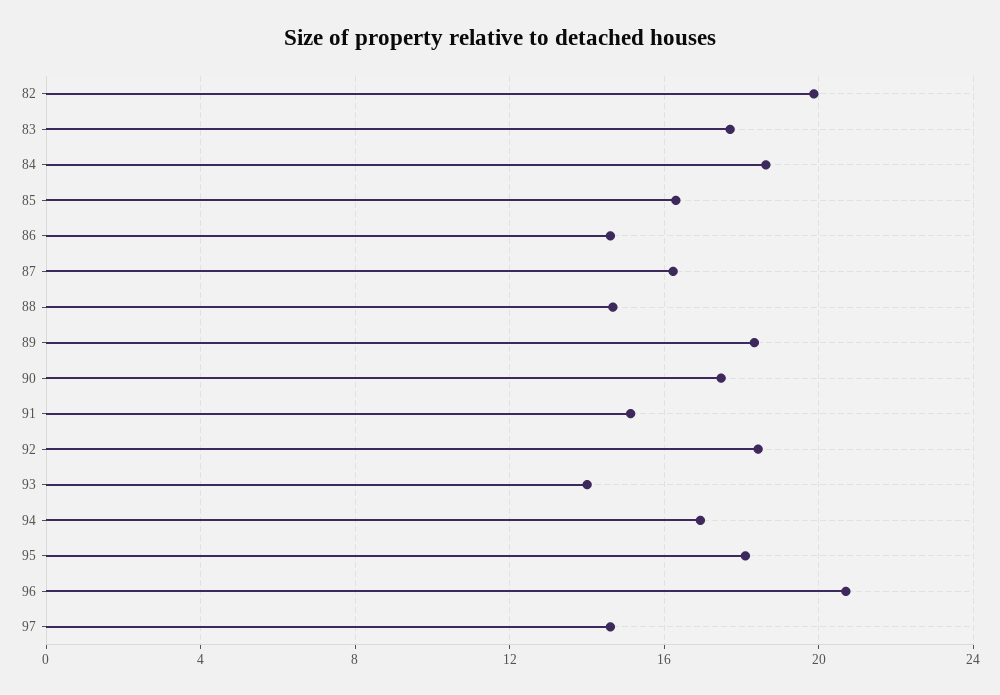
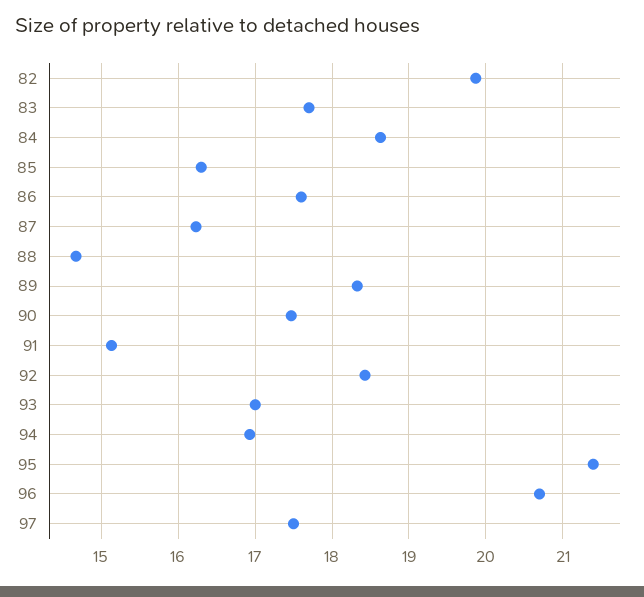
  {
    "82": 19.9,
    "83": 17.7,
    "84": 18.6,
    "85": 16.3,
-   "86": 14.5,
+   "86": 17.6,
    "87": 16.2,
    "88": 14.7,
    "89": 18.3,
    "90": 17.5,
    "91": 15.1,
    "92": 18.4,
-   "93": 14,
+   "93": 17,
    "94": 16.9,
-   "95": 18,
+   "95": 21.4,
    "96": 20.7,
-   "97": 14.5
+   "97": 17.5
  }

